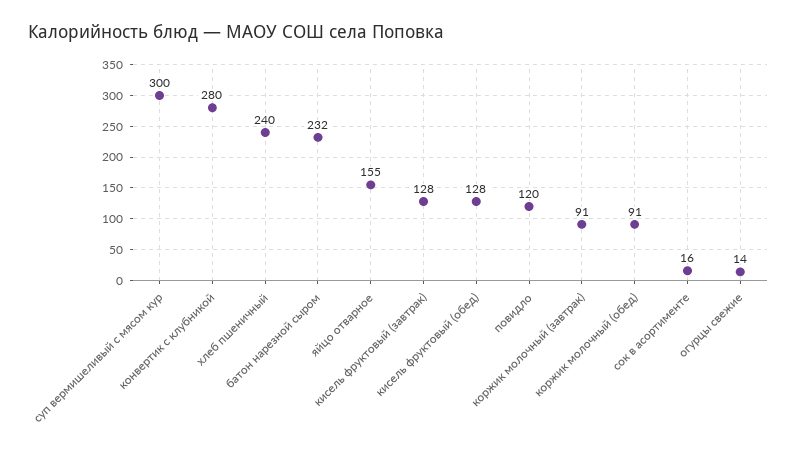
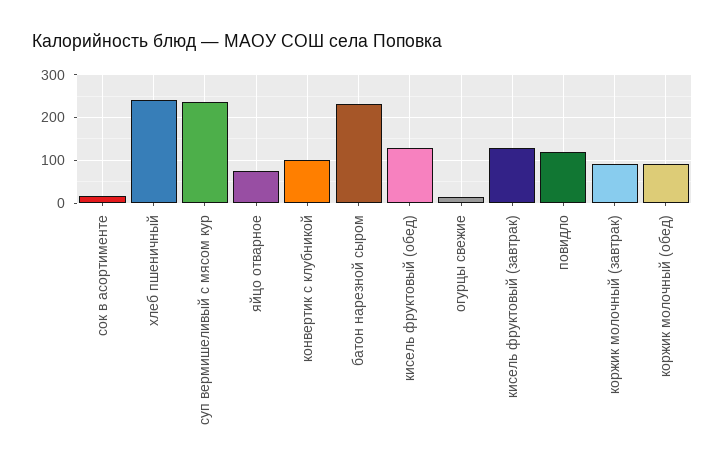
  {
-   "суп вермишеливый с мясом кур": 300,
+   "суп вермишеливый с мясом кур": 240,
-   "конвертик с клубникой": 280,
+   "конвертик с клубникой": 100,
    "хлеб пшеничный": 240,
    "батон нарезной сыром": 232,
-   "яйцо отварное": 155,
+   "яйцо отварное": 80,
    "кисель фруктовый (завтрак)": 128,
    "кисель фруктовый (обед)": 128,
    "повидло": 120,
    "коржик молочный (завтрак)": 91,
    "коржик молочный (обед)": 91,
    "сок в асортименте": 16,
    "огурцы свежие": 14
  }

